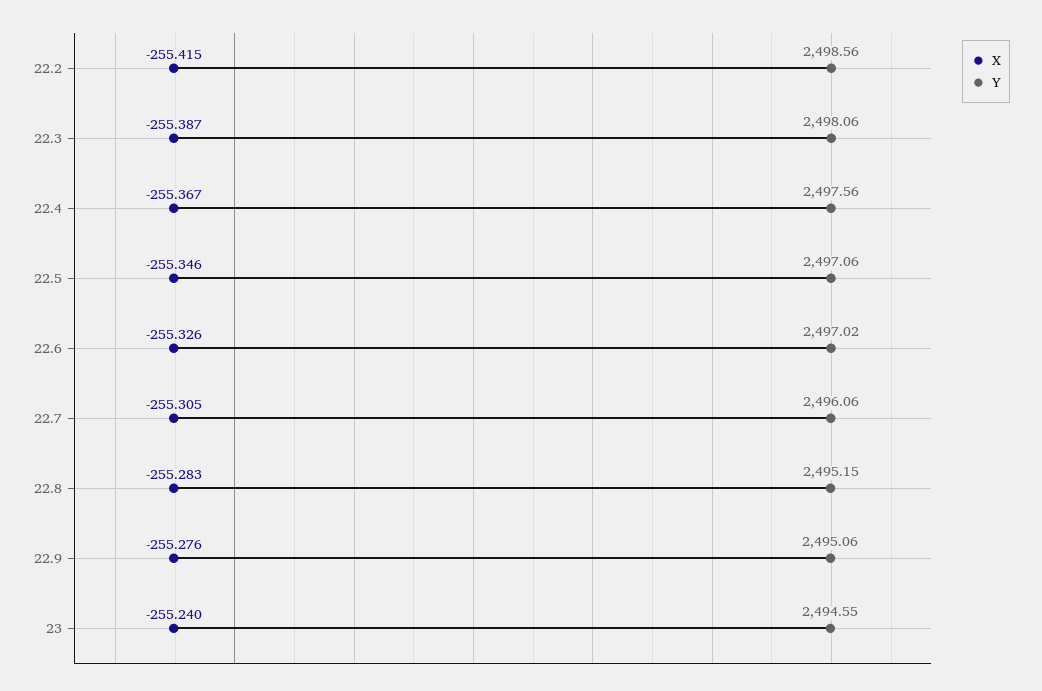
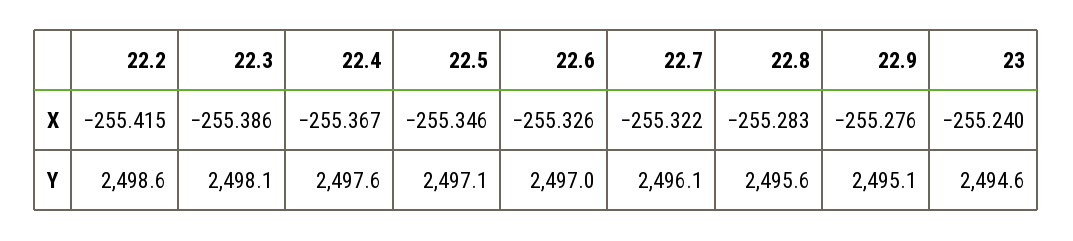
  {
    "X": {
      "22.2": -255.415,
-     "22.3": -255.387,
+     "22.3": -255.386,
      "22.4": -255.367,
      "22.5": -255.346,
      "22.6": -255.326,
-     "22.7": -255.305,
+     "22.7": -255.322,
      "22.8": -255.283,
      "22.9": -255.276,
      "23": -255.24
    },
    "Y": {
      "22.2": 2498.56,
      "22.3": 2498.06,
      "22.4": 2497.56,
      "22.5": 2497.06,
      "22.6": 2497.02,
      "22.7": 2496.06,
-     "22.8": 2495.15,
+     "22.8": 2495.6,
      "22.9": 2495.06,
      "23": 2494.55
    }
  }

